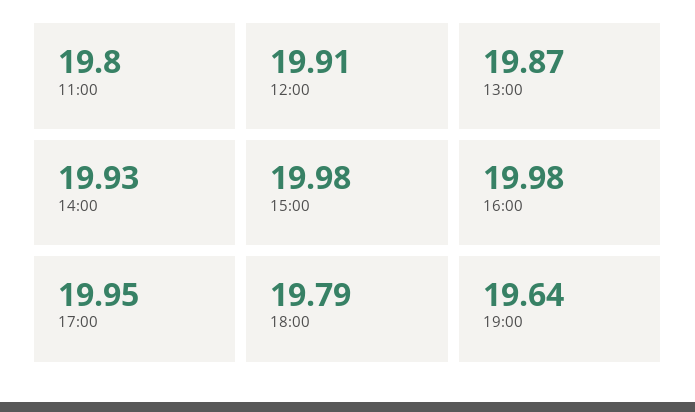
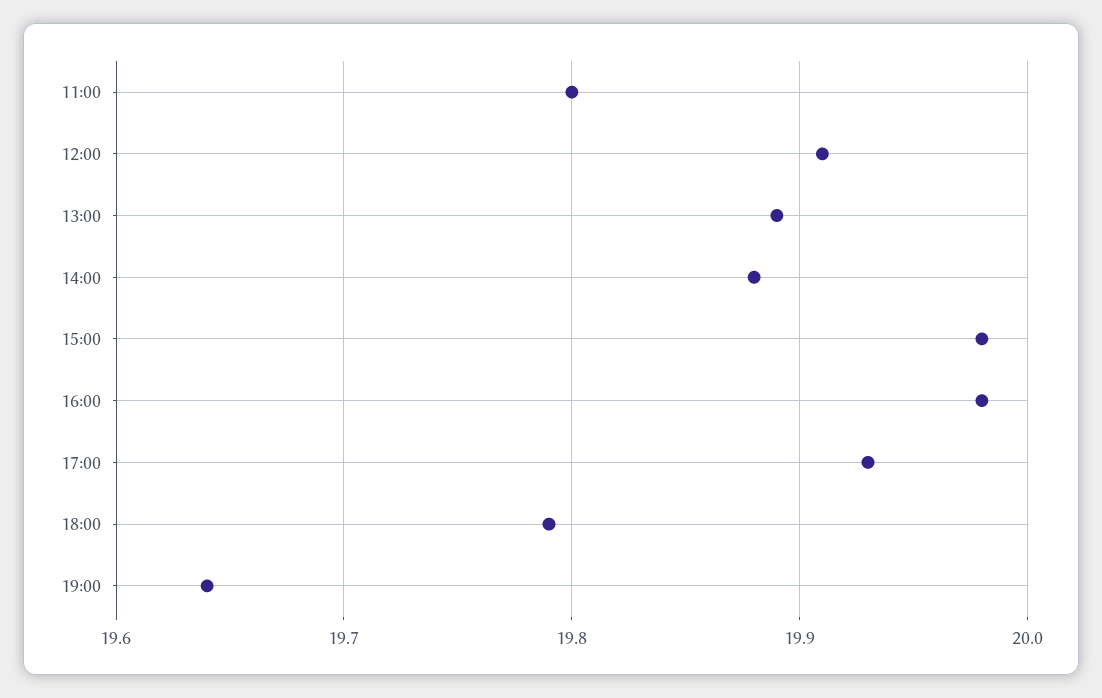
  {
    "11:00": 19.8,
    "12:00": 19.91,
-   "13:00": 19.87,
+   "13:00": 19.89,
-   "14:00": 19.93,
+   "14:00": 19.88,
    "15:00": 19.98,
    "16:00": 19.98,
-   "17:00": 19.95,
+   "17:00": 19.93,
    "18:00": 19.79,
    "19:00": 19.64
  }

